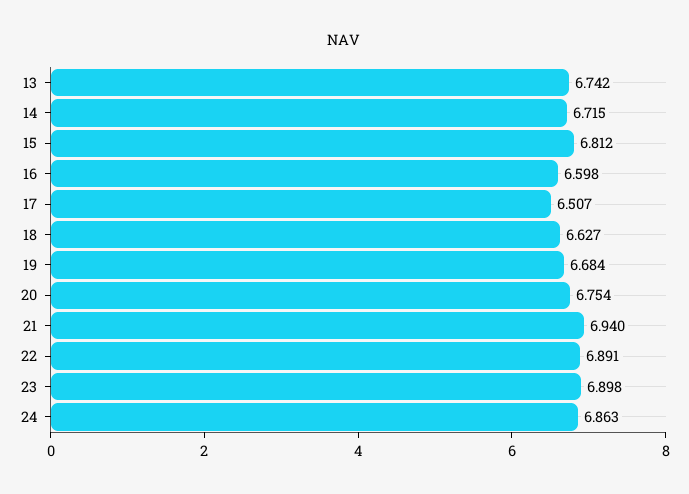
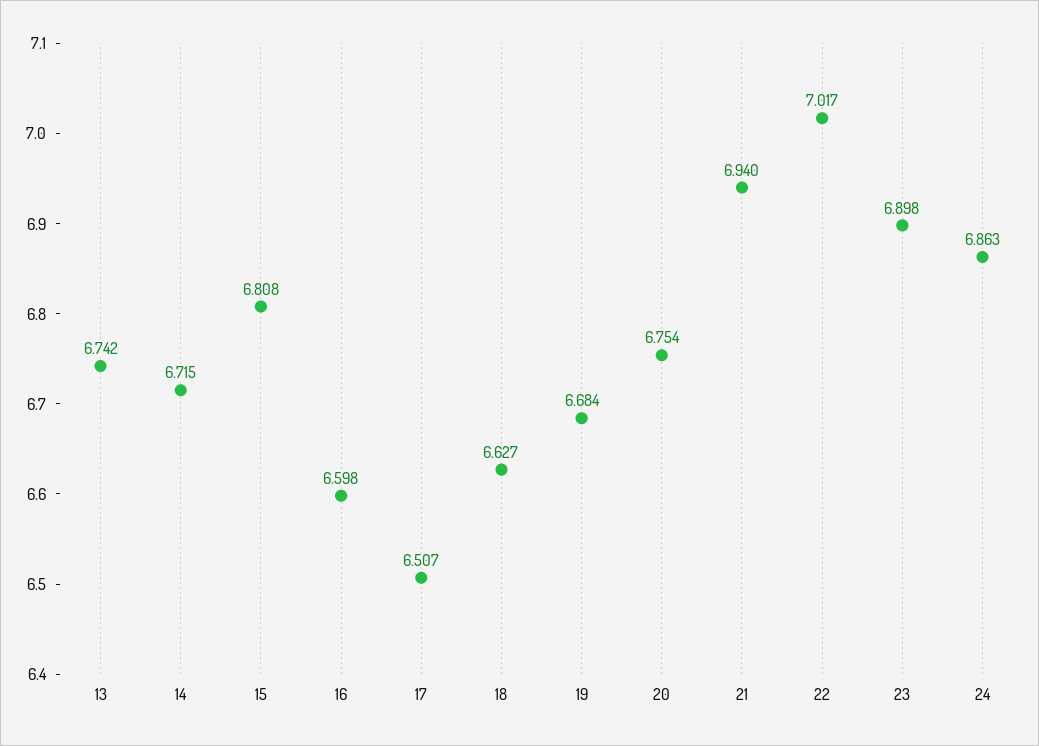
  {
    "13": 6.742,
    "14": 6.715,
-   "15": 6.812,
+   "15": 6.808,
    "16": 6.598,
    "17": 6.507,
    "18": 6.627,
    "19": 6.684,
    "20": 6.754,
    "21": 6.94,
-   "22": 6.891,
+   "22": 7.017,
    "23": 6.898,
    "24": 6.863
  }

